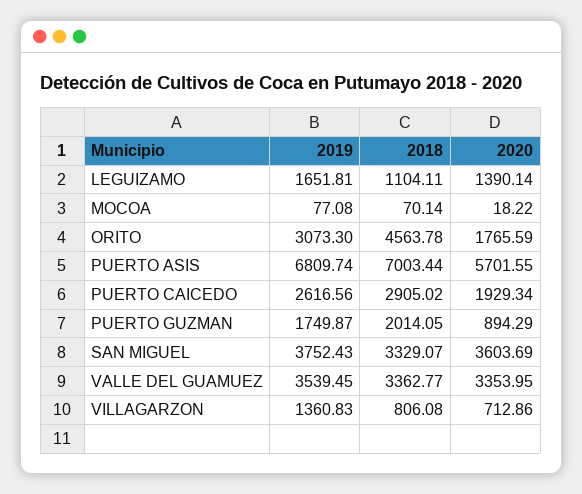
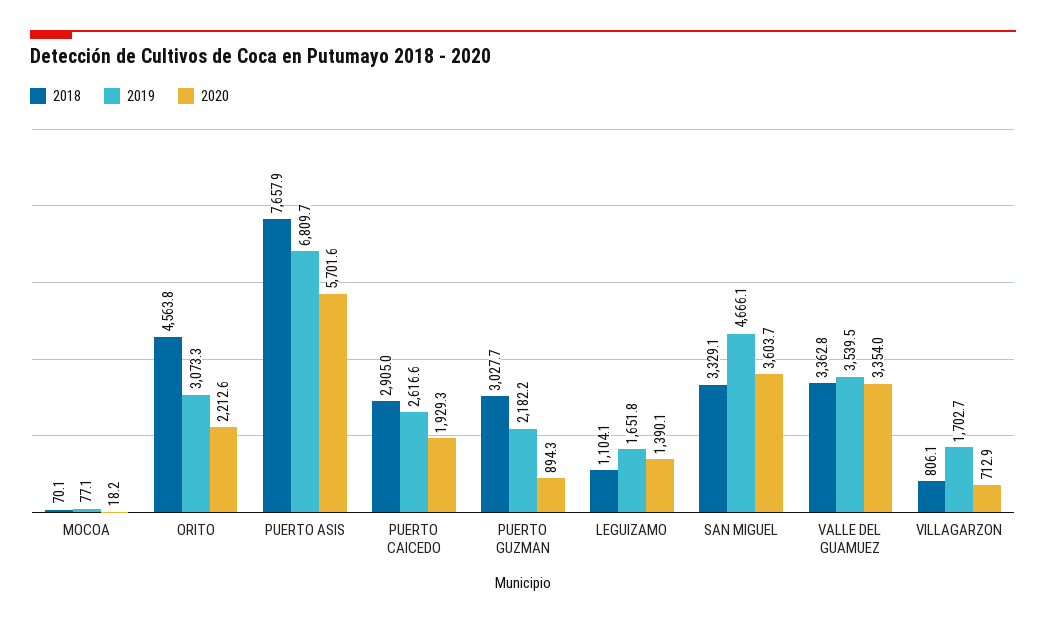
  {
    "2019": {
      "LEGUIZAMO": 1651.81,
      "MOCOA": 77.08,
      "ORITO": 3073.3,
      "PUERTO ASIS": 6809.74,
      "PUERTO CAICEDO": 2616.56,
-     "PUERTO GUZMAN": 1749.87,
+     "PUERTO GUZMAN": 2182.2,
-     "SAN MIGUEL": 3752.43,
+     "SAN MIGUEL": 4666.1,
      "VALLE DEL GUAMUEZ": 3539.45,
-     "VILLAGARZON": 1360.83
+     "VILLAGARZON": 1702.7
    },
    "2018": {
      "LEGUIZAMO": 1104.11,
      "MOCOA": 70.14,
      "ORITO": 4563.78,
-     "PUERTO ASIS": 7003.44,
+     "PUERTO ASIS": 7657.9,
      "PUERTO CAICEDO": 2905.02,
-     "PUERTO GUZMAN": 2014.05,
+     "PUERTO GUZMAN": 3027.7,
      "SAN MIGUEL": 3329.07,
      "VALLE DEL GUAMUEZ": 3362.77,
      "VILLAGARZON": 806.08
    },
    "2020": {
      "LEGUIZAMO": 1390.14,
      "MOCOA": 18.22,
-     "ORITO": 1765.59,
+     "ORITO": 2212.6,
      "PUERTO ASIS": 5701.55,
      "PUERTO CAICEDO": 1929.34,
      "PUERTO GUZMAN": 894.29,
      "SAN MIGUEL": 3603.69,
      "VALLE DEL GUAMUEZ": 3353.95,
      "VILLAGARZON": 712.86
    }
  }

